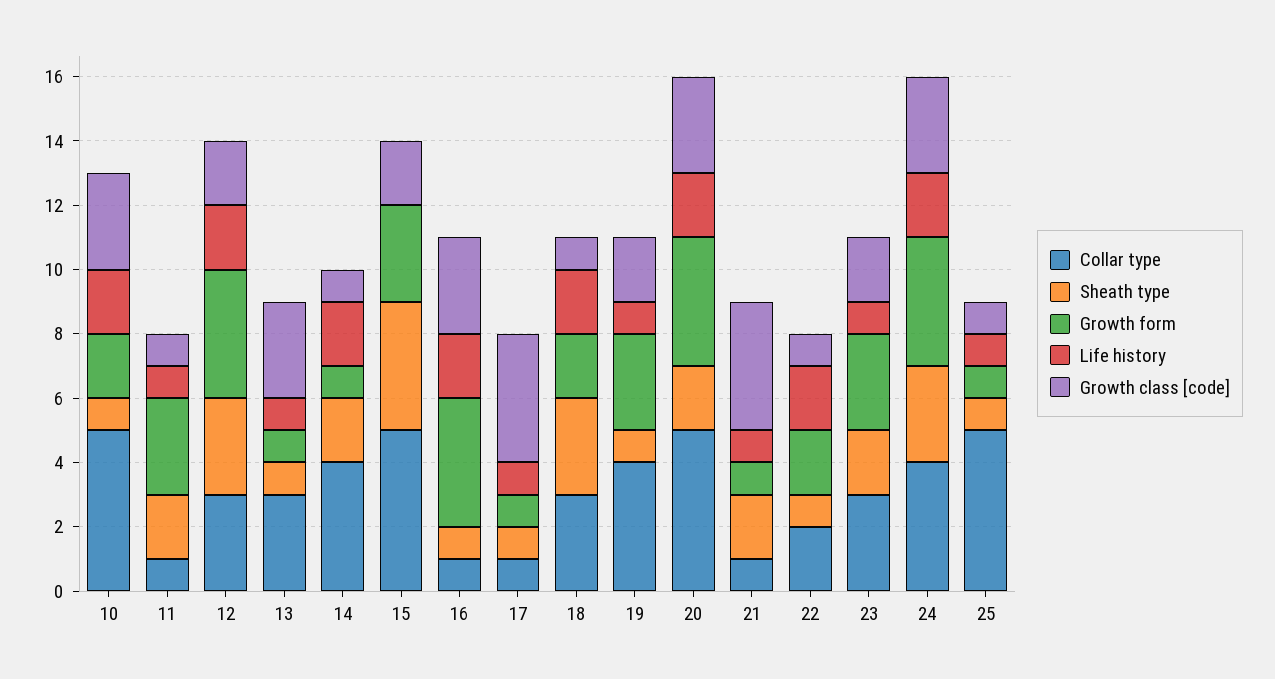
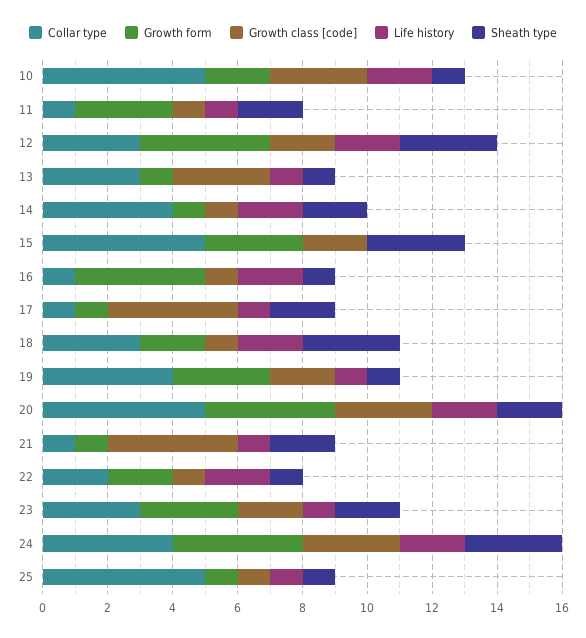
  {
    "Collar type": {
      "10": 5,
      "11": 1,
      "12": 3,
      "13": 3,
      "14": 4,
      "15": 5,
      "16": 1,
      "17": 1,
      "18": 3,
      "19": 4,
      "20": 5,
      "21": 1,
      "22": 2,
      "23": 3,
      "24": 4,
      "25": 5
    },
    "Sheath type": {
      "10": 1,
      "11": 2,
      "12": 3,
      "13": 1,
      "14": 2,
-     "15": 4,
+     "15": 3,
      "16": 1,
-     "17": 1,
+     "17": 2,
      "18": 3,
      "19": 1,
      "20": 2,
      "21": 2,
      "22": 1,
      "23": 2,
      "24": 3,
      "25": 1
    },
    "Growth form": {
      "10": 2,
      "11": 3,
      "12": 4,
      "13": 1,
      "14": 1,
      "15": 3,
      "16": 4,
      "17": 1,
      "18": 2,
      "19": 3,
      "20": 4,
      "21": 1,
      "22": 2,
      "23": 3,
      "24": 4,
      "25": 1
    },
    "Life history": {
      "10": 2,
      "11": 1,
      "12": 2,
      "13": 1,
      "14": 2,
      "15": 0,
      "16": 2,
      "17": 1,
      "18": 2,
      "19": 1,
      "20": 2,
      "21": 1,
      "22": 2,
      "23": 1,
      "24": 2,
      "25": 1
    },
    "Growth class [code]": {
      "10": 3,
      "11": 1,
      "12": 2,
      "13": 3,
      "14": 1,
      "15": 2,
-     "16": 3,
+     "16": 1,
      "17": 4,
      "18": 1,
      "19": 2,
      "20": 3,
      "21": 4,
      "22": 1,
      "23": 2,
      "24": 3,
      "25": 1
    }
  }

